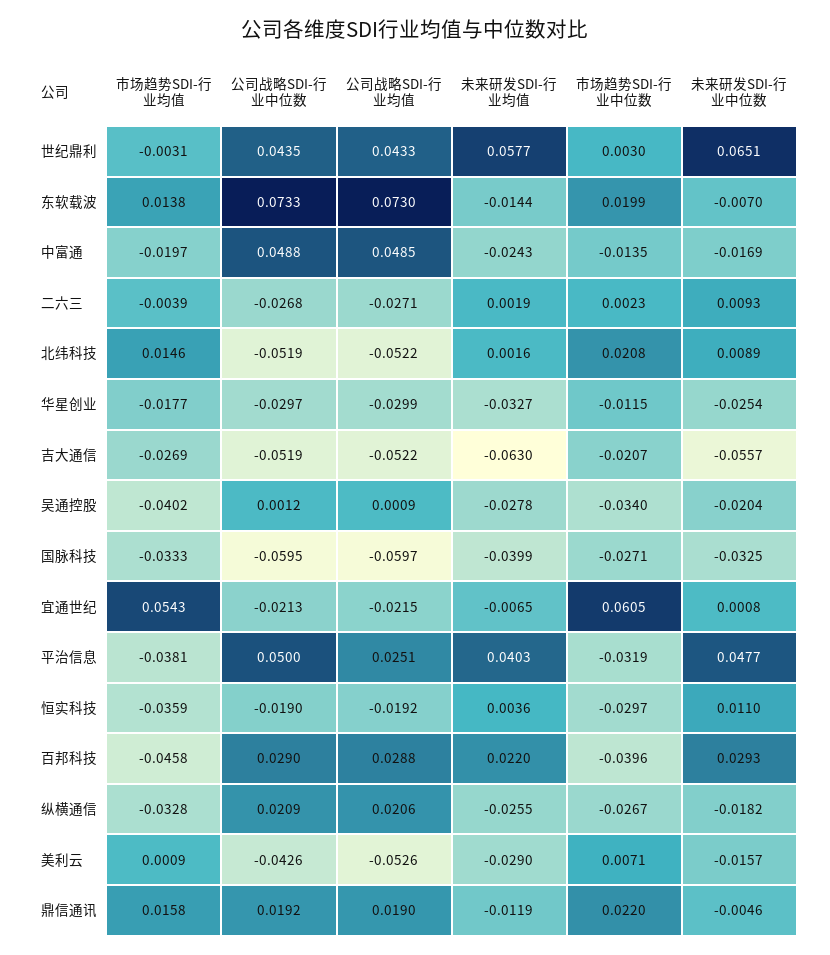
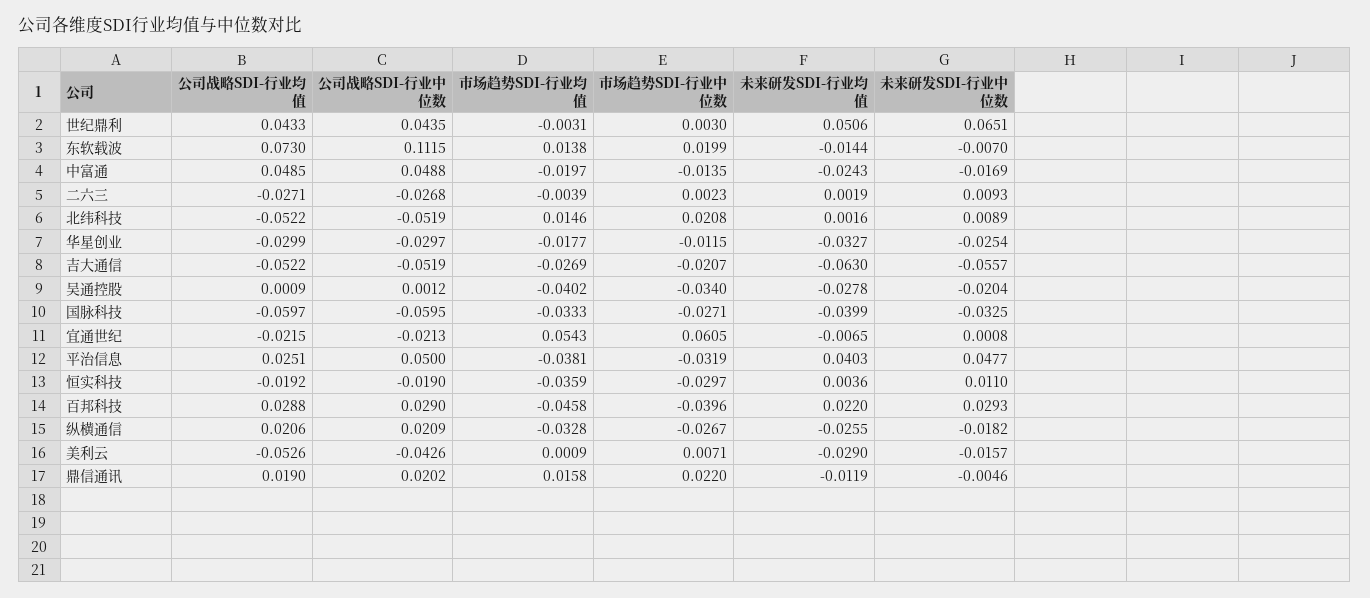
  {
    "市场趋势SDI-行业均值": {
      "世纪鼎利": -0.0031,
      "东软载波": 0.0138,
      "中富通": -0.0197,
      "二六三": -0.0039,
      "北纬科技": 0.0146,
      "华星创业": -0.0177,
      "吉大通信": -0.0269,
      "吴通控股": -0.0402,
      "国脉科技": -0.0333,
      "宜通世纪": 0.0543,
      "平治信息": -0.0381,
      "恒实科技": -0.0359,
      "百邦科技": -0.0458,
      "纵横通信": -0.0328,
      "美利云": 0.0009,
      "鼎信通讯": 0.0158
    },
    "公司战略SDI-行业中位数": {
      "世纪鼎利": 0.0435,
-     "东软载波": 0.0733,
+     "东软载波": 0.1115,
      "中富通": 0.0488,
      "二六三": -0.0268,
      "北纬科技": -0.0519,
      "华星创业": -0.0297,
      "吉大通信": -0.0519,
      "吴通控股": 0.0012,
      "国脉科技": -0.0595,
      "宜通世纪": -0.0213,
      "平治信息": 0.05,
      "恒实科技": -0.019,
      "百邦科技": 0.029,
      "纵横通信": 0.0209,
      "美利云": -0.0426,
-     "鼎信通讯": 0.0192
+     "鼎信通讯": 0.0202
    },
    "公司战略SDI-行业均值": {
      "世纪鼎利": 0.0433,
      "东软载波": 0.073,
      "中富通": 0.0485,
      "二六三": -0.0271,
      "北纬科技": -0.0522,
      "华星创业": -0.0299,
      "吉大通信": -0.0522,
      "吴通控股": 0.0009,
      "国脉科技": -0.0597,
      "宜通世纪": -0.0215,
      "平治信息": 0.0251,
      "恒实科技": -0.0192,
      "百邦科技": 0.0288,
      "纵横通信": 0.0206,
      "美利云": -0.0526,
      "鼎信通讯": 0.019
    },
    "未来研发SDI-行业均值": {
-     "世纪鼎利": 0.0577,
+     "世纪鼎利": 0.0506,
      "东软载波": -0.0144,
      "中富通": -0.0243,
      "二六三": 0.0019,
      "北纬科技": 0.0016,
      "华星创业": -0.0327,
      "吉大通信": -0.063,
      "吴通控股": -0.0278,
      "国脉科技": -0.0399,
      "宜通世纪": -0.0065,
      "平治信息": 0.0403,
      "恒实科技": 0.0036,
      "百邦科技": 0.022,
      "纵横通信": -0.0255,
      "美利云": -0.029,
      "鼎信通讯": -0.0119
    },
    "市场趋势SDI-行业中位数": {
      "世纪鼎利": 0.003,
      "东软载波": 0.0199,
      "中富通": -0.0135,
      "二六三": 0.0023,
      "北纬科技": 0.0208,
      "华星创业": -0.0115,
      "吉大通信": -0.0207,
      "吴通控股": -0.034,
      "国脉科技": -0.0271,
      "宜通世纪": 0.0605,
      "平治信息": -0.0319,
      "恒实科技": -0.0297,
      "百邦科技": -0.0396,
      "纵横通信": -0.0267,
      "美利云": 0.0071,
      "鼎信通讯": 0.022
    },
    "未来研发SDI-行业中位数": {
      "世纪鼎利": 0.0651,
      "东软载波": -0.007,
      "中富通": -0.0169,
      "二六三": 0.0093,
      "北纬科技": 0.0089,
      "华星创业": -0.0254,
      "吉大通信": -0.0557,
      "吴通控股": -0.0204,
      "国脉科技": -0.0325,
      "宜通世纪": 0.0008,
      "平治信息": 0.0477,
      "恒实科技": 0.011,
      "百邦科技": 0.0293,
      "纵横通信": -0.0182,
      "美利云": -0.0157,
      "鼎信通讯": -0.0046
    }
  }

